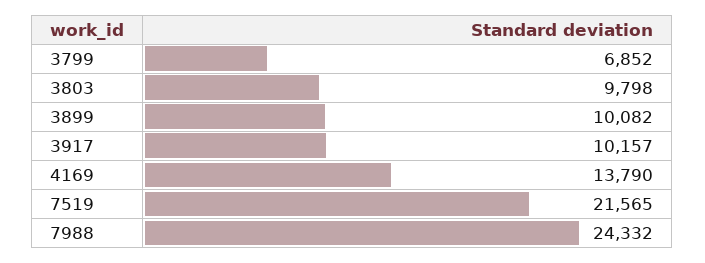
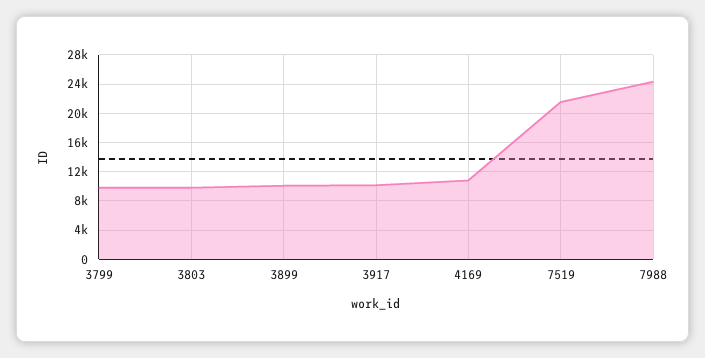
  {
-   "3799": 6852,
+   "3799": 10000,
    "3803": 9798,
    "3899": 10082,
    "3917": 10157,
-   "4169": 13790,
+   "4169": 11000,
    "7519": 21565,
    "7988": 24332
  }

